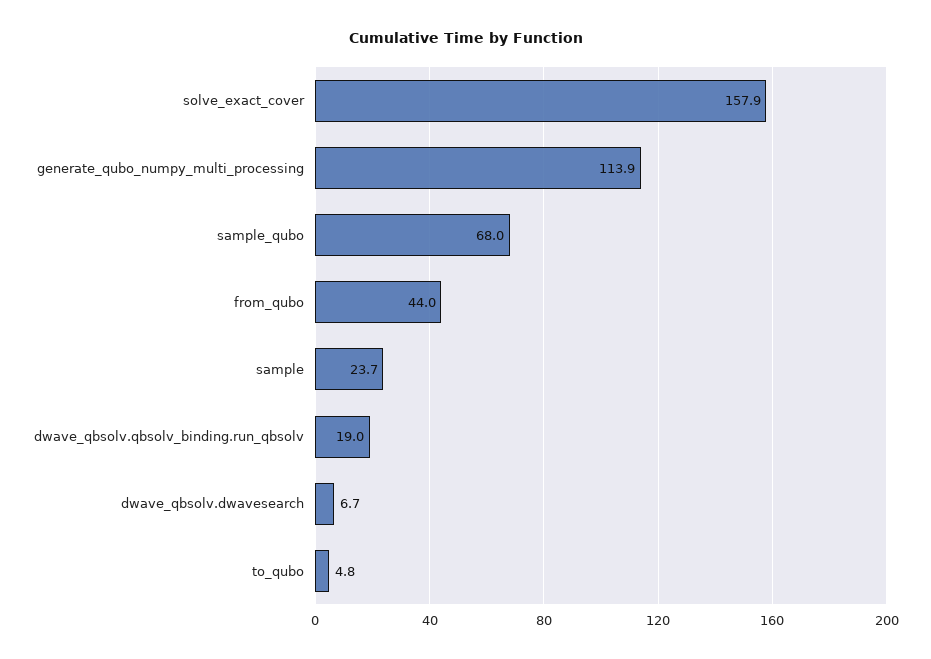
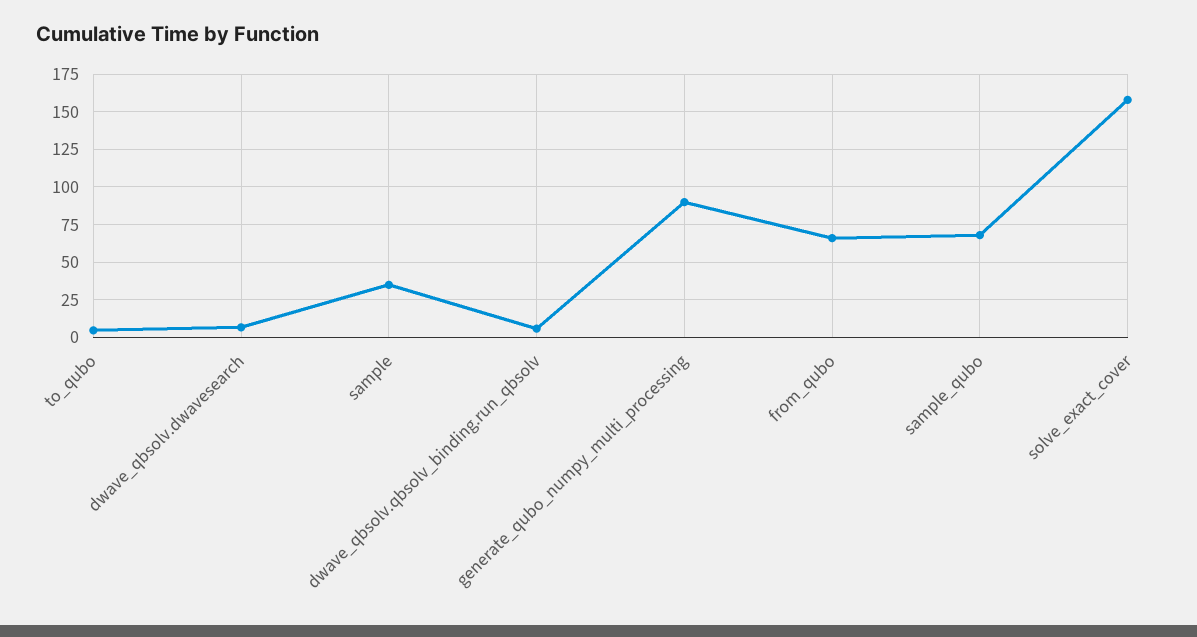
  {
    "solve_exact_cover": 157.9,
-   "generate_qubo_numpy_multi_processing": 113.9,
+   "generate_qubo_numpy_multi_processing": 90,
    "sample_qubo": 68,
-   "from_qubo": 44,
+   "from_qubo": 65,
-   "sample": 23.7,
+   "sample": 35,
-   "dwave_qbsolv.qbsolv_binding.run_qbsolv": 19,
+   "dwave_qbsolv.qbsolv_binding.run_qbsolv": 5,
    "dwave_qbsolv.dwavesearch": 6.7,
    "to_qubo": 4.8
  }

